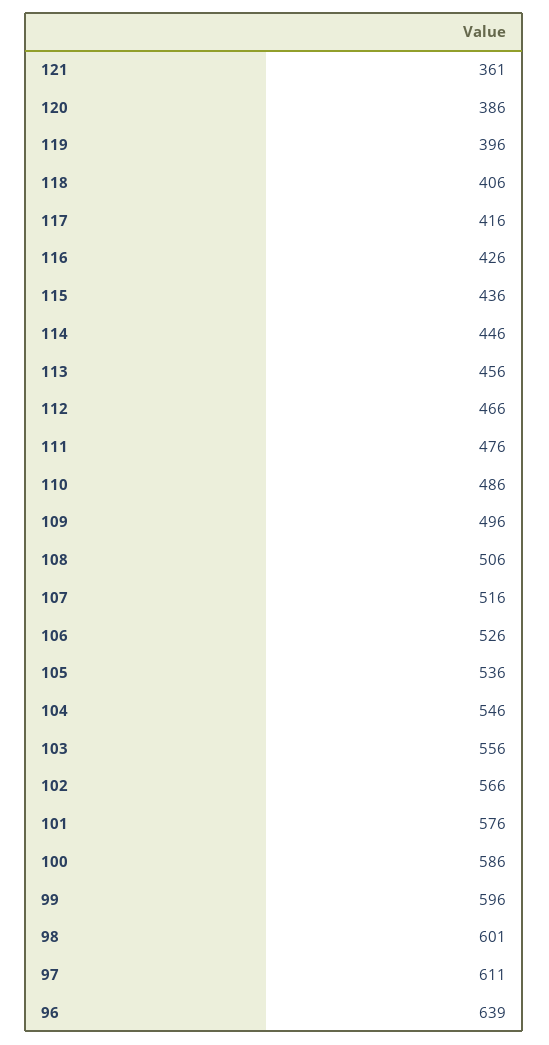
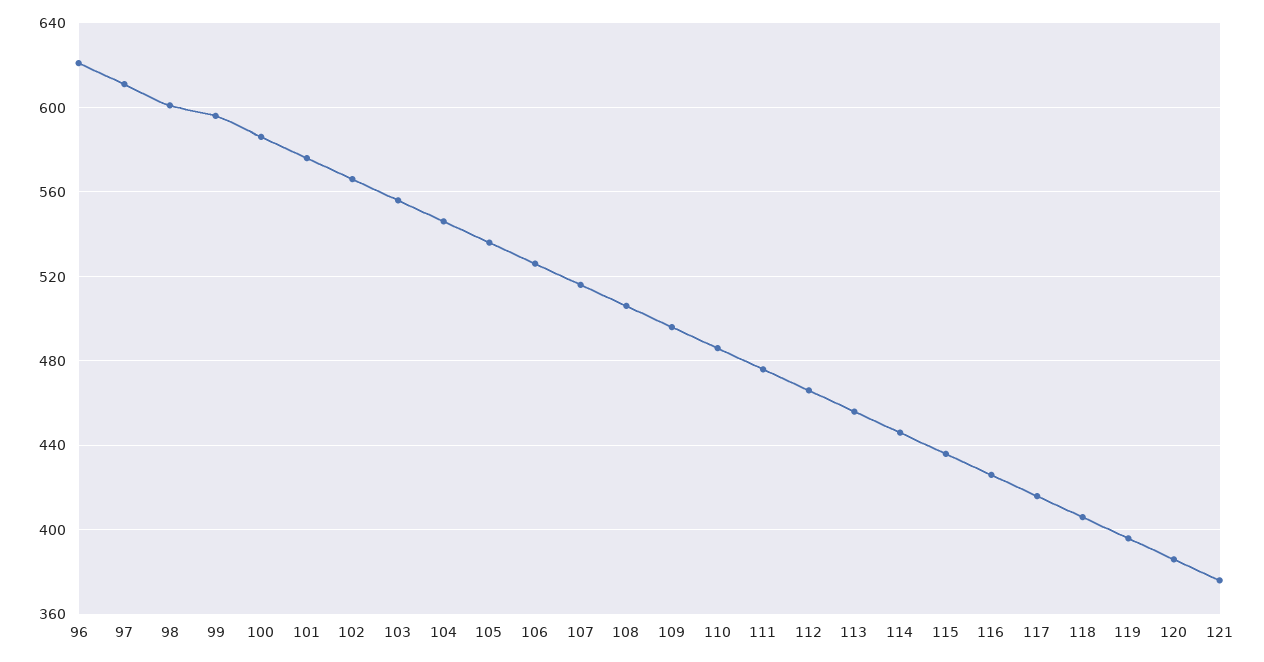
  {
-   "121": 361,
+   "121": 375,
    "120": 386,
    "119": 396,
    "118": 406,
    "117": 416,
    "116": 426,
    "115": 436,
    "114": 446,
    "113": 456,
    "112": 466,
    "111": 476,
    "110": 486,
    "109": 496,
    "108": 506,
    "107": 516,
    "106": 526,
    "105": 536,
    "104": 546,
    "103": 556,
    "102": 566,
    "101": 576,
    "100": 586,
    "99": 596,
    "98": 601,
    "97": 611,
-   "96": 639
+   "96": 620
  }

